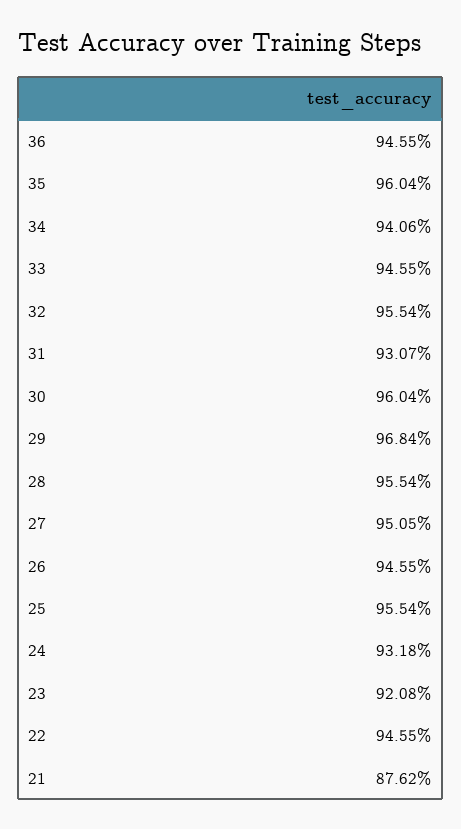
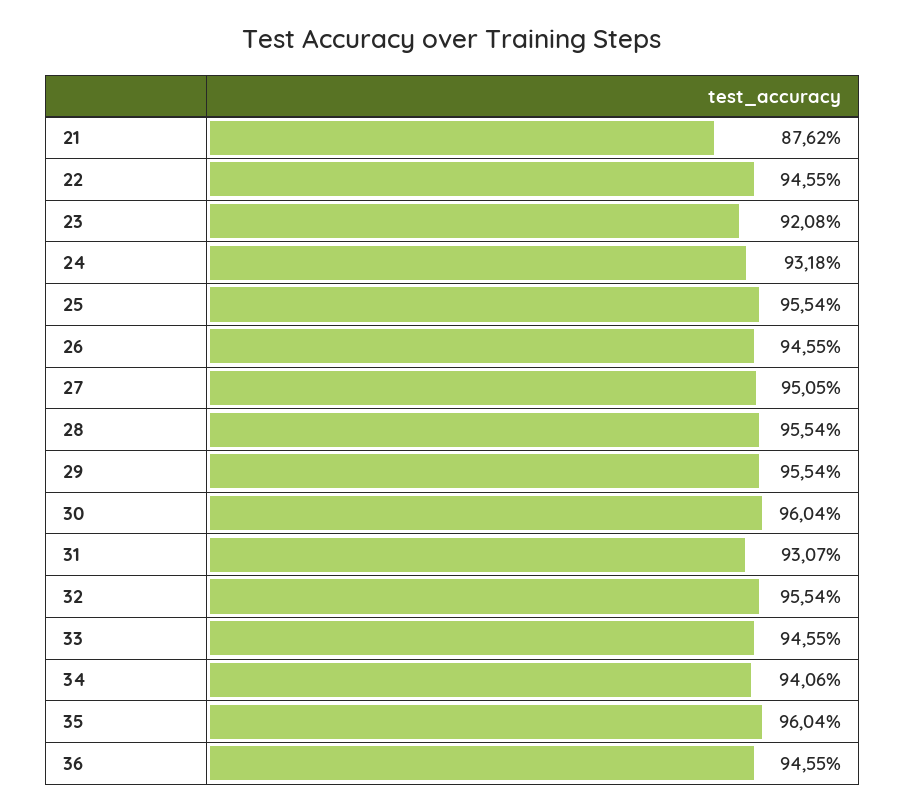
  {
    "36": 94.55,
    "35": 96.04,
    "34": 94.06,
    "33": 94.55,
    "32": 95.54,
    "31": 93.07,
    "30": 96.04,
-   "29": 96.84,
+   "29": 95.54,
    "28": 95.54,
    "27": 95.05,
    "26": 94.55,
    "25": 95.54,
    "24": 93.18,
    "23": 92.08,
    "22": 94.55,
    "21": 87.62
  }

